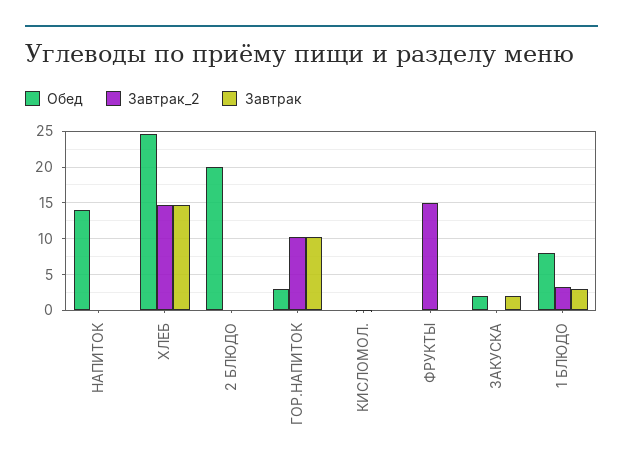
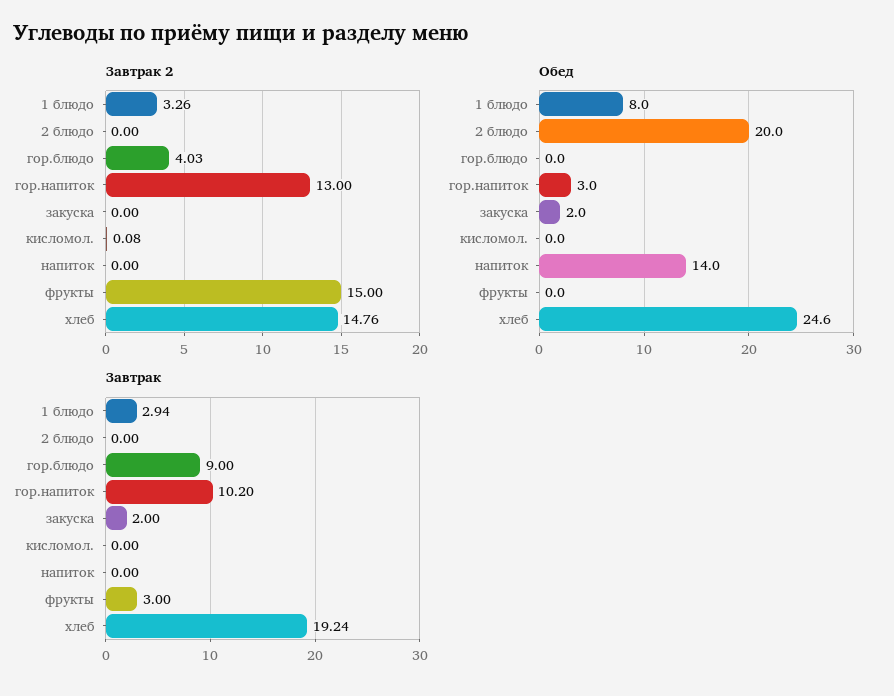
  {
    "Обед": {
      "НАПИТОК": 14,
      "ХЛЕБ": 24.6,
      "2 БЛЮДО": 20,
      "ГОР.НАПИТОК": 3,
      "КИСЛОМОЛ.": 0,
      "ФРУКТЫ": 0,
      "ЗАКУСКА": 2,
-     "1 БЛЮДО": 8
+     "1 БЛЮДО": 8,
+     "гор.блюдо": 0
    },
    "Завтрак_2": {
      "НАПИТОК": 0,
      "ХЛЕБ": 14.76,
      "2 БЛЮДО": 0,
-     "ГОР.НАПИТОК": 10,
+     "ГОР.НАПИТОК": 13,
      "КИСЛОМОЛ.": 0.08,
      "ФРУКТЫ": 15,
      "ЗАКУСКА": 0,
-     "1 БЛЮДО": 3.26
+     "1 БЛЮДО": 3.26,
+     "гор.блюдо": 4.03
    },
    "Завтрак": {
      "НАПИТОК": 0,
-     "ХЛЕБ": 15,
+     "ХЛЕБ": 19.24,
      "2 БЛЮДО": 0,
      "ГОР.НАПИТОК": 10.2,
      "КИСЛОМОЛ.": 0,
-     "ФРУКТЫ": 0,
+     "ФРУКТЫ": 3,
      "ЗАКУСКА": 2,
-     "1 БЛЮДО": 2.94
+     "1 БЛЮДО": 2.94,
+     "гор.блюдо": 9
    }
  }

